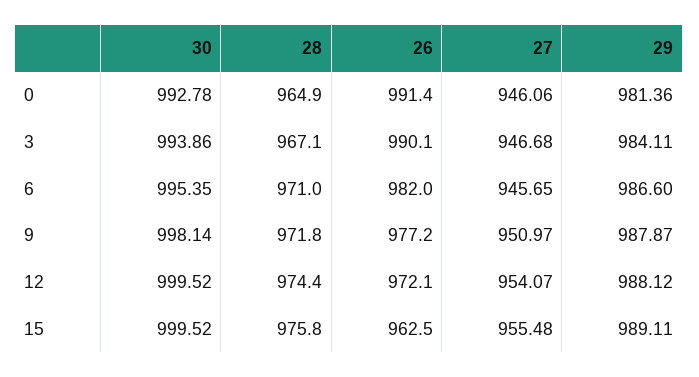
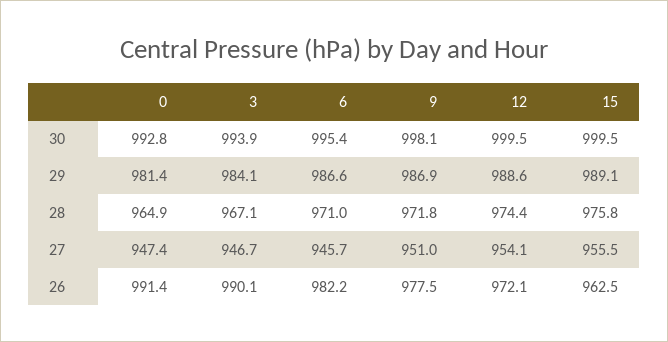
  {
    "30": {
      "0": 992.78,
      "3": 993.86,
      "6": 995.35,
      "9": 998.14,
      "12": 999.52,
      "15": 999.52
    },
    "28": {
      "0": 964.9,
      "3": 967.1,
      "6": 971,
      "9": 971.8,
      "12": 974.4,
      "15": 975.8
    },
    "26": {
      "0": 991.4,
      "3": 990.1,
-     "6": 982,
+     "6": 982.2,
-     "9": 977.2,
+     "9": 977.5,
      "12": 972.1,
      "15": 962.5
    },
    "27": {
-     "0": 946.06,
+     "0": 947.4,
      "3": 946.68,
      "6": 945.65,
      "9": 950.97,
      "12": 954.07,
      "15": 955.48
    },
    "29": {
      "0": 981.36,
      "3": 984.11,
      "6": 986.6,
-     "9": 987.87,
+     "9": 986.9,
-     "12": 988.12,
+     "12": 988.6,
      "15": 989.11
    }
  }

